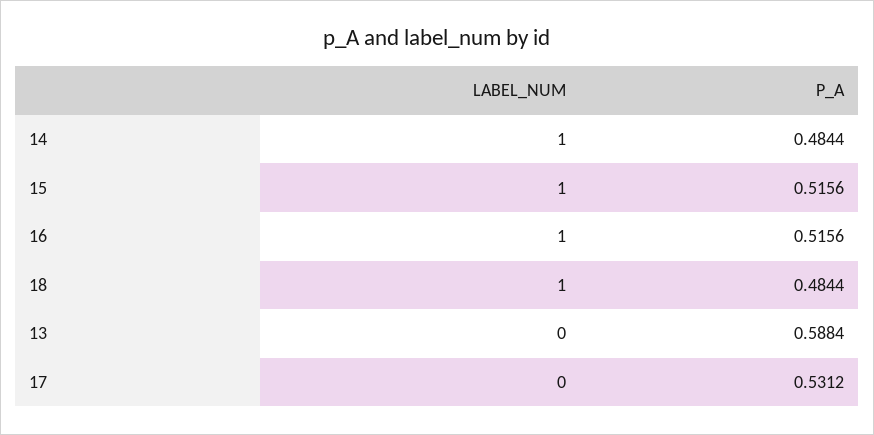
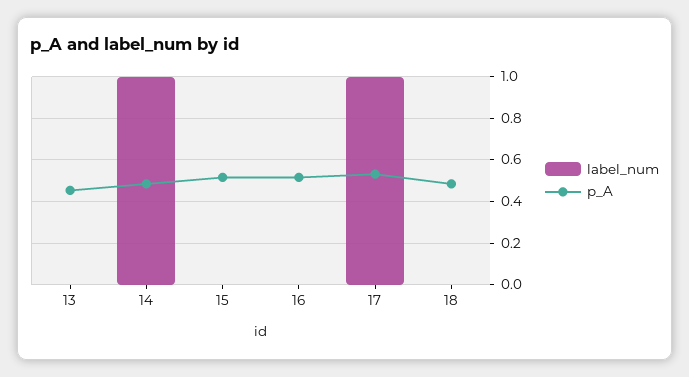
  {
    "LABEL_NUM": {
      "14": 1,
-     "15": 1,
+     "15": 0,
-     "16": 1,
+     "16": 0,
-     "18": 1,
+     "18": 0,
      "13": 0,
-     "17": 0
+     "17": 1
    },
    "P_A": {
      "14": 0.4844,
      "15": 0.5156,
      "16": 0.5156,
      "18": 0.4844,
-     "13": 0.5884,
+     "13": 0.45,
      "17": 0.5312
    }
  }

